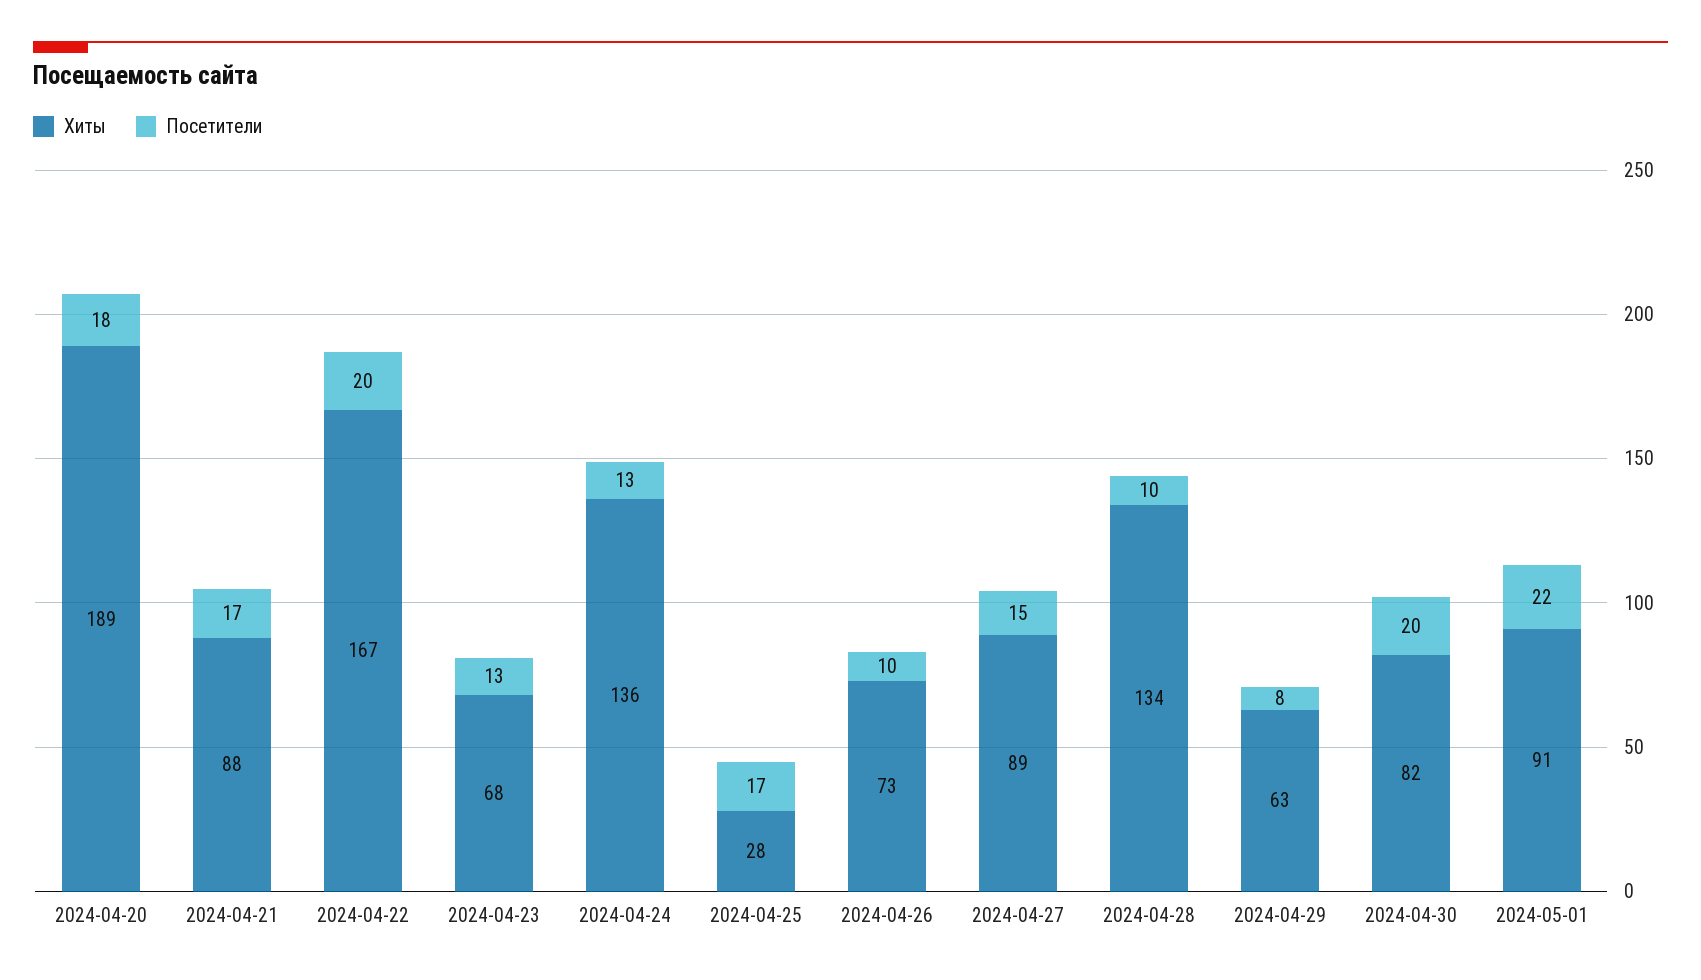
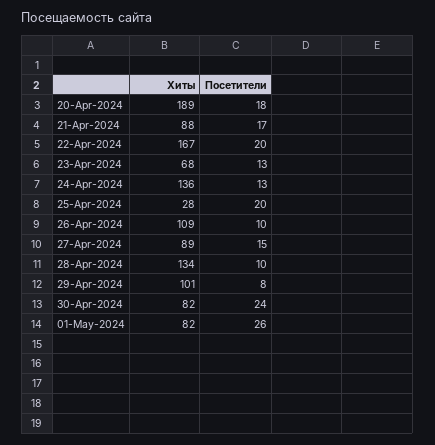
  {
    "Хиты": {
      "2024-04-20": 189,
      "2024-04-21": 88,
      "2024-04-22": 167,
      "2024-04-23": 68,
      "2024-04-24": 136,
      "2024-04-25": 28,
-     "2024-04-26": 73,
+     "2024-04-26": 109,
      "2024-04-27": 89,
      "2024-04-28": 134,
-     "2024-04-29": 63,
+     "2024-04-29": 101,
      "2024-04-30": 82,
-     "2024-05-01": 91
+     "2024-05-01": 82
    },
    "Посетители": {
      "2024-04-20": 18,
      "2024-04-21": 17,
      "2024-04-22": 20,
      "2024-04-23": 13,
      "2024-04-24": 13,
-     "2024-04-25": 17,
+     "2024-04-25": 20,
      "2024-04-26": 10,
      "2024-04-27": 15,
      "2024-04-28": 10,
      "2024-04-29": 8,
-     "2024-04-30": 20,
+     "2024-04-30": 24,
-     "2024-05-01": 22
+     "2024-05-01": 26
    }
  }

